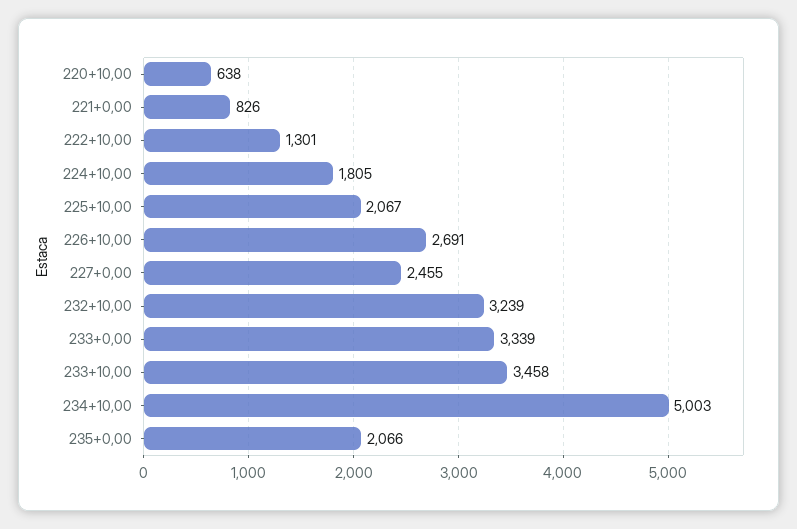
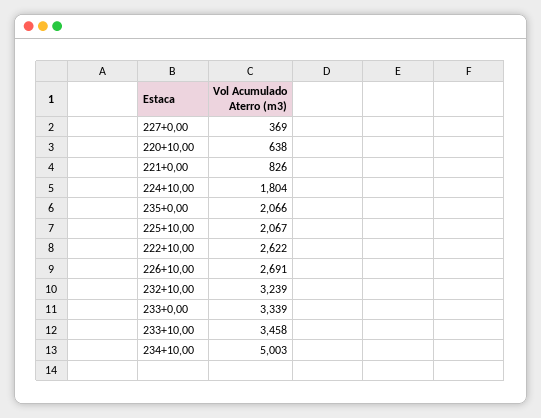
  {
    "220+10,00": 638,
    "221+0,00": 826,
-   "222+10,00": 1301,
+   "222+10,00": 2622,
-   "224+10,00": 1805,
+   "224+10,00": 1804,
    "225+10,00": 2067,
    "226+10,00": 2691,
-   "227+0,00": 2455,
+   "227+0,00": 369,
    "232+10,00": 3239,
    "233+0,00": 3339,
    "233+10,00": 3458,
    "234+10,00": 5003,
    "235+0,00": 2066
  }

